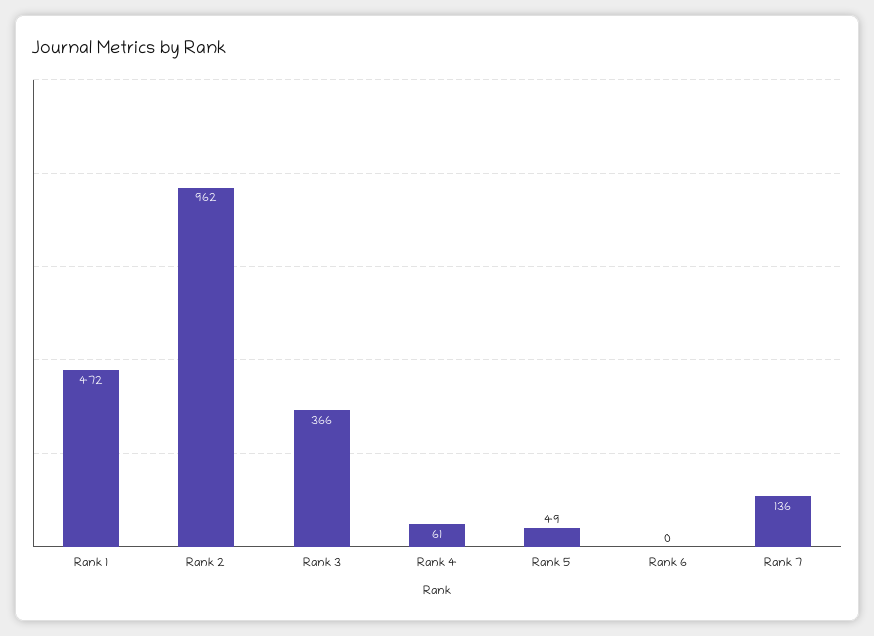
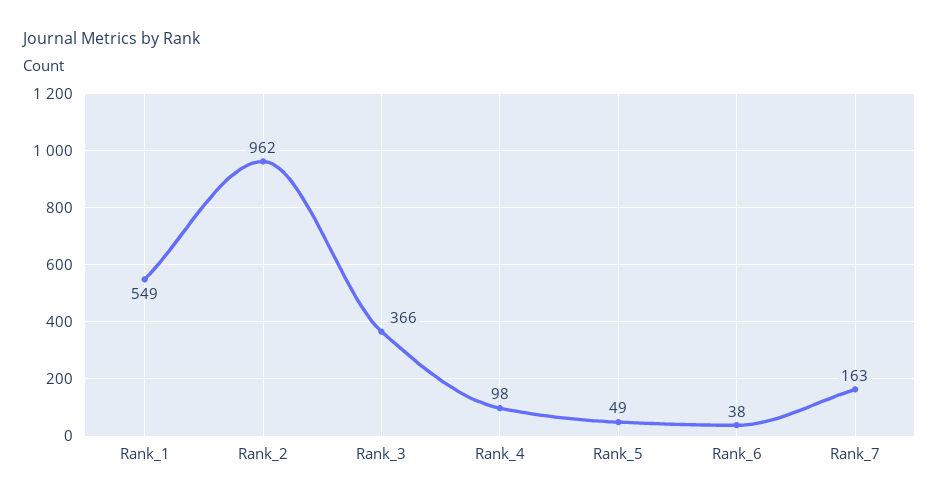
  {
-   "Rank 1": 472,
+   "Rank 1": 549,
    "Rank 2": 962,
    "Rank 3": 366,
-   "Rank 4": 61,
+   "Rank 4": 98,
    "Rank 5": 49,
-   "Rank 6": 0,
+   "Rank 6": 38,
-   "Rank 7": 136
+   "Rank 7": 163
  }

